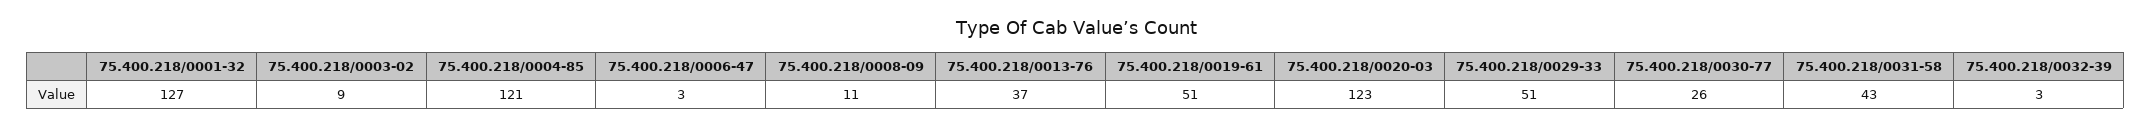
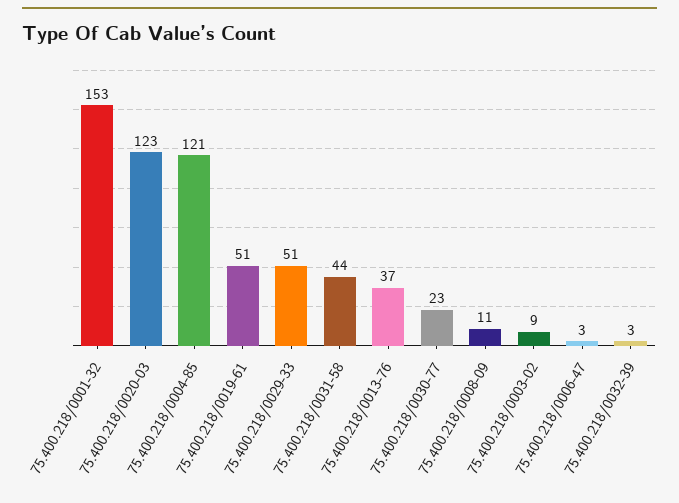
  {
-   "75.400.218/0001-32": 127,
+   "75.400.218/0001-32": 153,
    "75.400.218/0003-02": 9,
    "75.400.218/0004-85": 121,
    "75.400.218/0006-47": 3,
    "75.400.218/0008-09": 11,
    "75.400.218/0013-76": 37,
    "75.400.218/0019-61": 51,
    "75.400.218/0020-03": 123,
    "75.400.218/0029-33": 51,
-   "75.400.218/0030-77": 26,
+   "75.400.218/0030-77": 23,
-   "75.400.218/0031-58": 43,
+   "75.400.218/0031-58": 44,
    "75.400.218/0032-39": 3
  }

